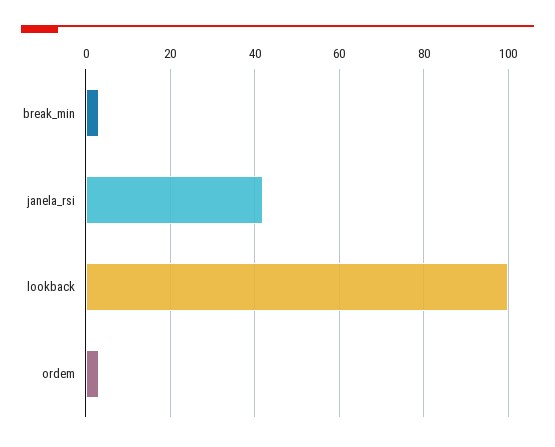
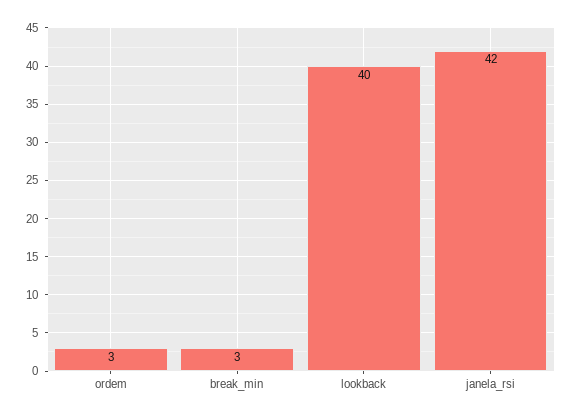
  {
    "break_min": 3,
    "janela_rsi": 42,
-   "lookback": 100,
+   "lookback": 40,
    "ordem": 3
  }

